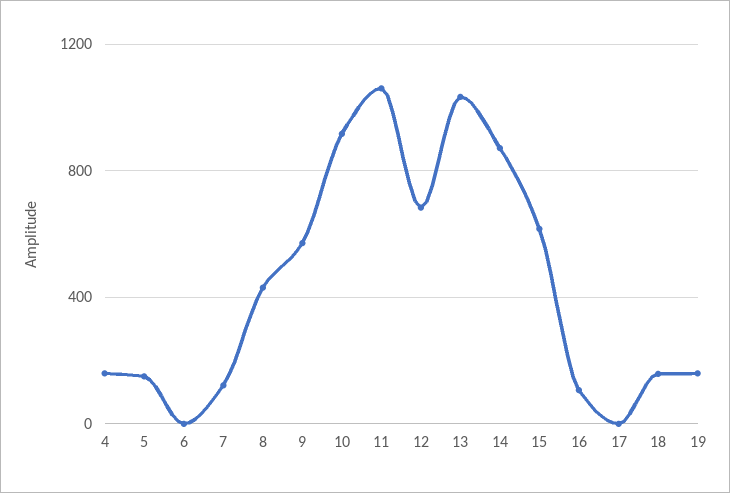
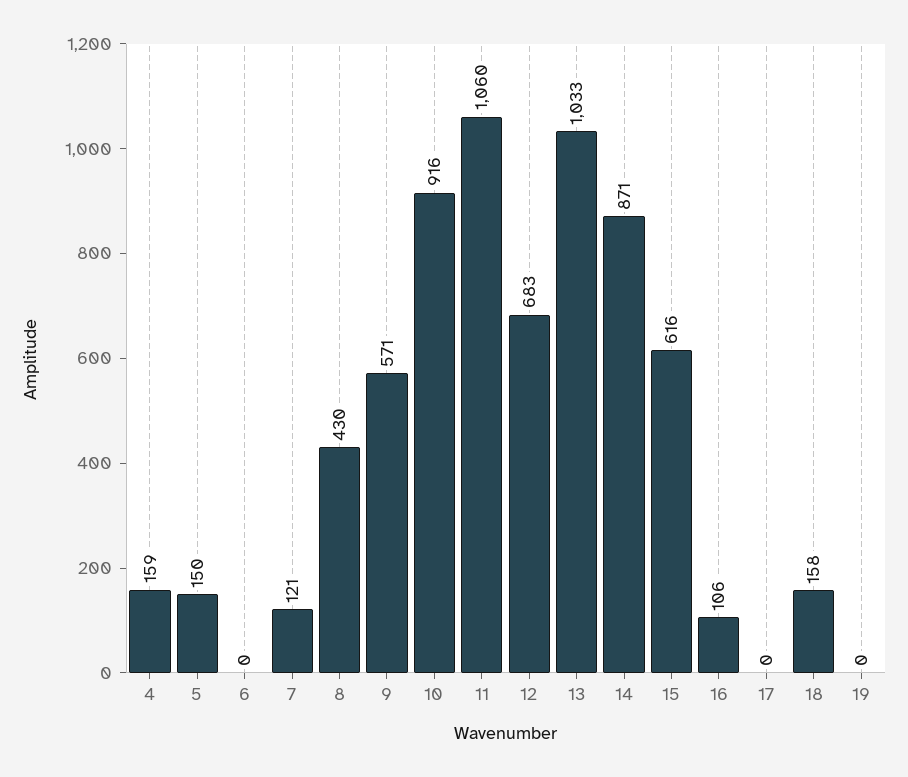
  {
    "4": 159,
    "5": 150,
    "6": 0,
    "7": 121,
    "8": 430,
    "9": 571,
    "10": 916,
    "11": 1060,
    "12": 683,
    "13": 1033,
    "14": 871,
    "15": 616,
    "16": 106,
    "17": 0,
    "18": 158,
-   "19": 150
+   "19": 0
  }

